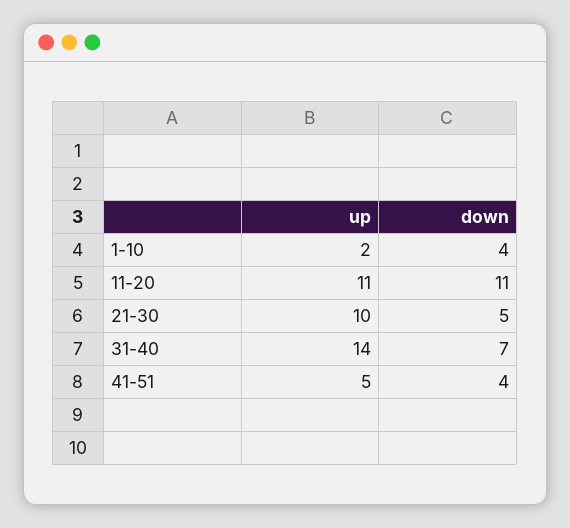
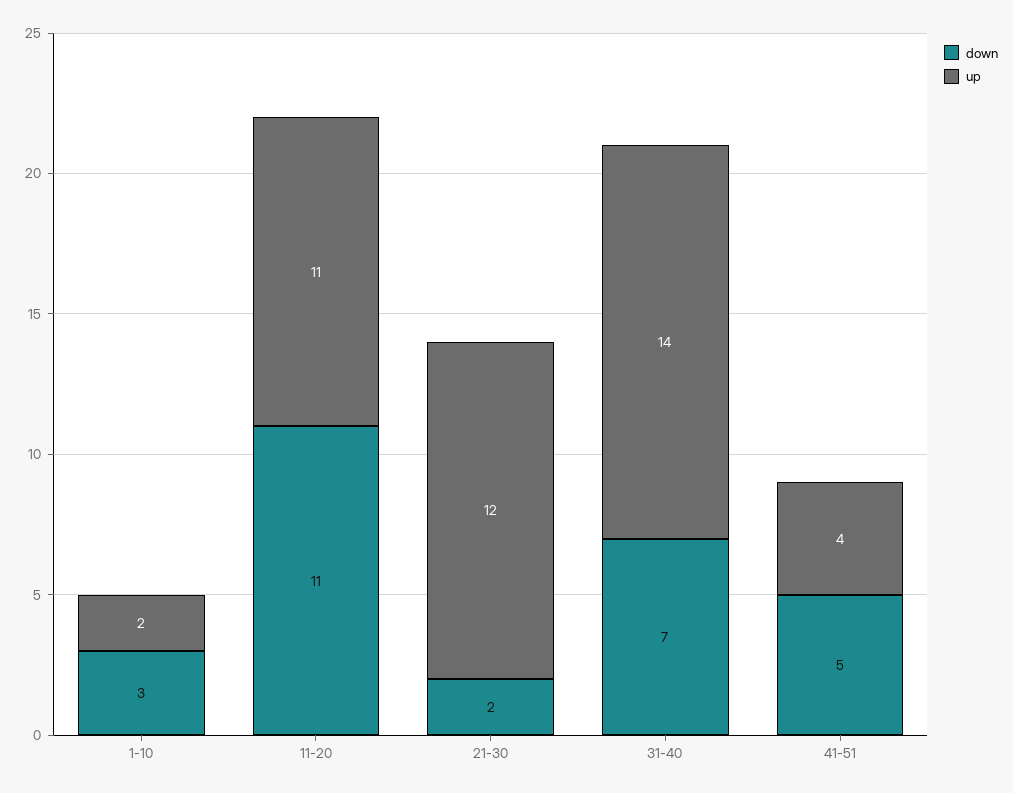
  {
    "up": {
      "1-10": 2,
      "11-20": 11,
-     "21-30": 10,
+     "21-30": 12,
      "31-40": 14,
-     "41-51": 5
+     "41-51": 4
    },
    "down": {
-     "1-10": 4,
+     "1-10": 3,
      "11-20": 11,
-     "21-30": 5,
+     "21-30": 2,
      "31-40": 7,
-     "41-51": 4
+     "41-51": 5
    }
  }

